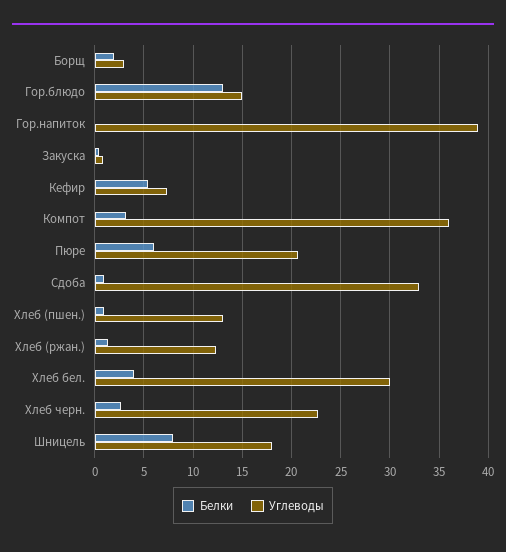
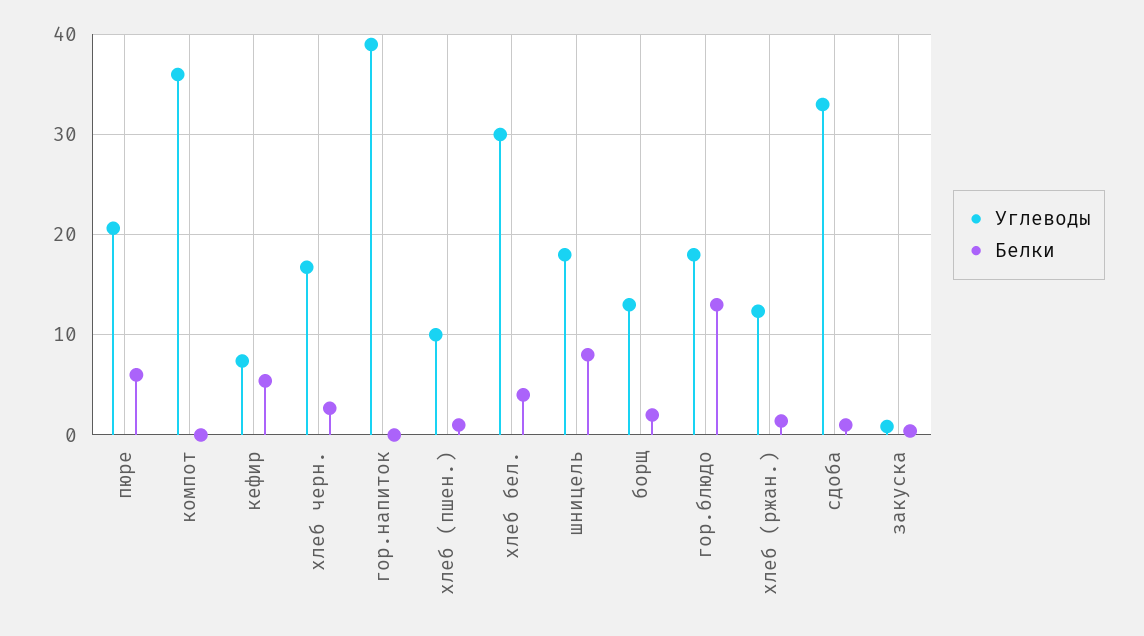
  {
    "Белки": {
      "Борщ": 2,
      "Гор.блюдо": 13,
      "Гор.напиток": 0,
      "Закуска": 0,
      "Кефир": 5,
-     "Компот": 3,
+     "Компот": 0,
      "Пюре": 6,
      "Сдоба": 1,
      "Хлеб (пшен.)": 1,
      "Хлеб (ржан.)": 1,
      "Хлеб бел.": 4,
      "Хлеб черн.": 3,
      "Шницель": 8
    },
    "Углеводы": {
-     "Борщ": 3,
+     "Борщ": 13,
-     "Гор.блюдо": 15,
+     "Гор.блюдо": 18,
      "Гор.напиток": 39,
      "Закуска": 1,
      "Кефир": 7,
      "Компот": 36,
      "Пюре": 21,
      "Сдоба": 33,
-     "Хлеб (пшен.)": 13,
+     "Хлеб (пшен.)": 10,
      "Хлеб (ржан.)": 12,
      "Хлеб бел.": 30,
-     "Хлеб черн.": 23,
+     "Хлеб черн.": 17,
      "Шницель": 18
    }
  }

